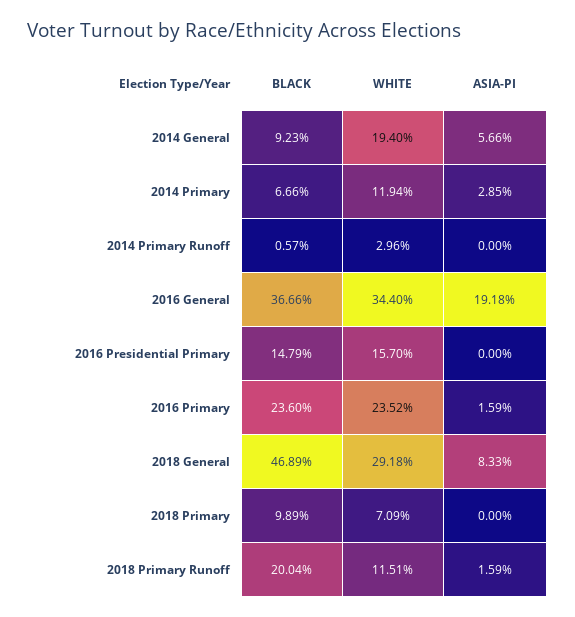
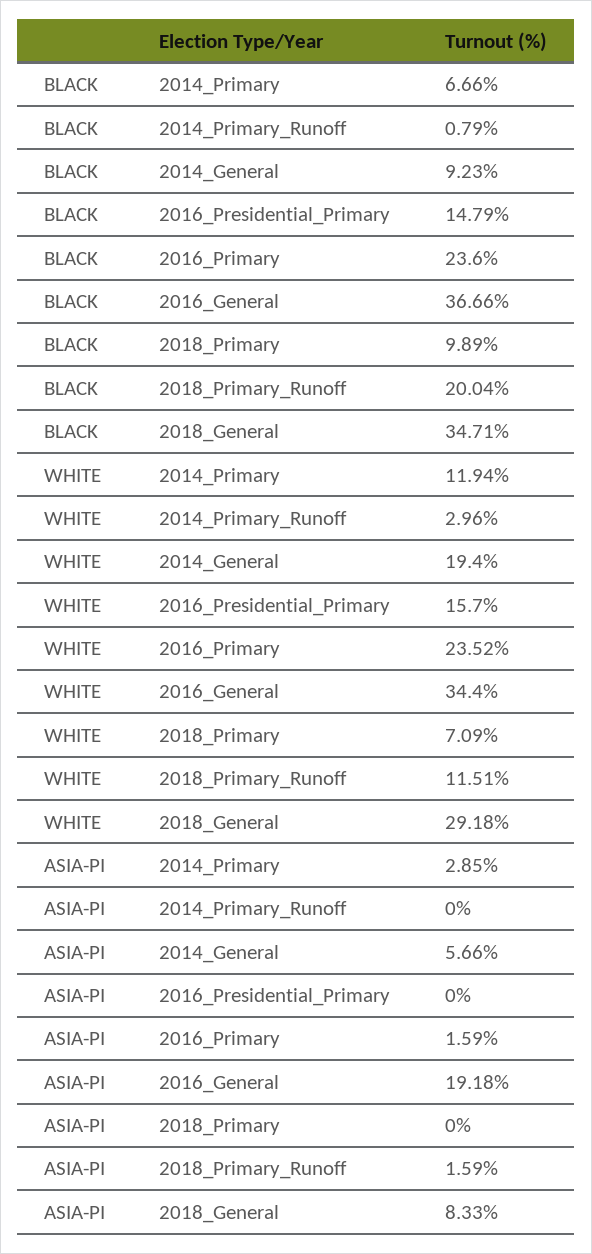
  {
    "BLACK": {
      "2014 General": 9.23,
      "2014 Primary": 6.66,
-     "2014 Primary Runoff": 0.57,
+     "2014 Primary Runoff": 0.79,
      "2016 General": 36.66,
      "2016 Presidential Primary": 14.79,
      "2016 Primary": 23.6,
-     "2018 General": 46.89,
+     "2018 General": 34.71,
      "2018 Primary": 9.89,
      "2018 Primary Runoff": 20.04
    },
    "WHITE": {
      "2014 General": 19.4,
      "2014 Primary": 11.94,
      "2014 Primary Runoff": 2.96,
      "2016 General": 34.4,
      "2016 Presidential Primary": 15.7,
      "2016 Primary": 23.52,
      "2018 General": 29.18,
      "2018 Primary": 7.09,
      "2018 Primary Runoff": 11.51
    },
    "ASIA-PI": {
      "2014 General": 5.66,
      "2014 Primary": 2.85,
      "2014 Primary Runoff": 0,
      "2016 General": 19.18,
      "2016 Presidential Primary": 0,
      "2016 Primary": 1.59,
      "2018 General": 8.33,
      "2018 Primary": 0,
      "2018 Primary Runoff": 1.59
    }
  }

